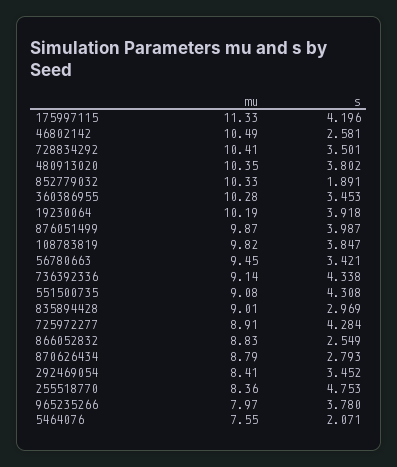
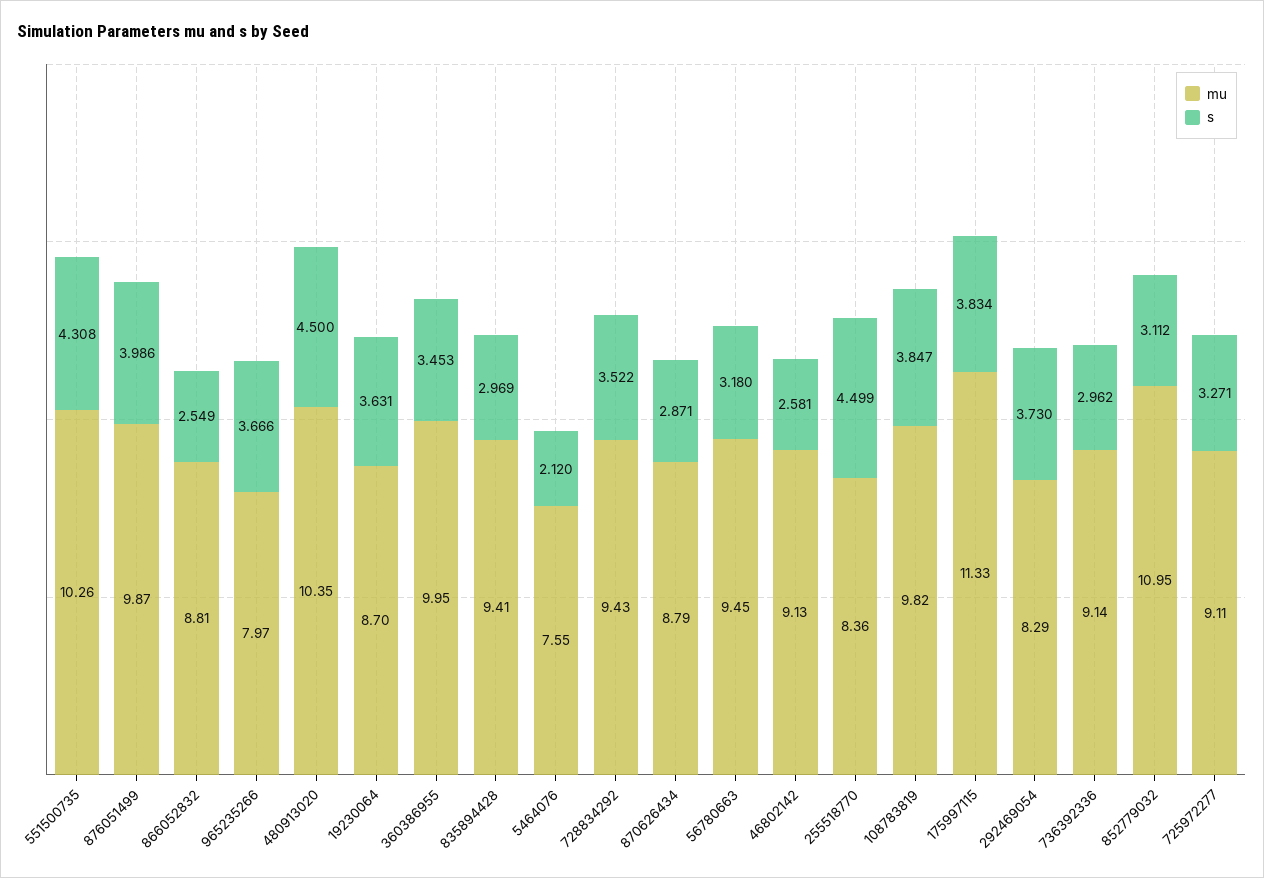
  {
    "mu": {
      "175997115": 11.33,
-     "46802142": 10.49,
+     "46802142": 9.13,
-     "728834292": 10.41,
+     "728834292": 9.43,
      "480913020": 10.35,
-     "852779032": 10.33,
+     "852779032": 10.95,
-     "360386955": 10.28,
+     "360386955": 9.95,
-     "19230064": 10.19,
+     "19230064": 8.7,
      "876051499": 9.87,
      "108783819": 9.82,
      "56780663": 9.45,
      "736392336": 9.14,
-     "551500735": 9.08,
+     "551500735": 10.26,
-     "835894428": 9.01,
+     "835894428": 9.41,
-     "725972277": 8.91,
+     "725972277": 9.11,
-     "866052832": 8.83,
+     "866052832": 8.81,
      "870626434": 8.79,
-     "292469054": 8.41,
+     "292469054": 8.29,
      "255518770": 8.36,
      "965235266": 7.97,
      "5464076": 7.55
    },
    "s": {
-     "175997115": 4.196,
+     "175997115": 3.834,
      "46802142": 2.581,
-     "728834292": 3.501,
+     "728834292": 3.522,
-     "480913020": 3.802,
+     "480913020": 4.5,
-     "852779032": 1.891,
+     "852779032": 3.112,
      "360386955": 3.453,
-     "19230064": 3.918,
+     "19230064": 3.631,
-     "876051499": 3.987,
+     "876051499": 3.986,
      "108783819": 3.847,
-     "56780663": 3.421,
+     "56780663": 3.18,
-     "736392336": 4.338,
+     "736392336": 2.962,
      "551500735": 4.308,
      "835894428": 2.969,
-     "725972277": 4.284,
+     "725972277": 3.271,
      "866052832": 2.549,
-     "870626434": 2.793,
+     "870626434": 2.871,
-     "292469054": 3.452,
+     "292469054": 3.73,
-     "255518770": 4.753,
+     "255518770": 4.499,
-     "965235266": 3.78,
+     "965235266": 3.666,
-     "5464076": 2.071
+     "5464076": 2.12
    }
  }

